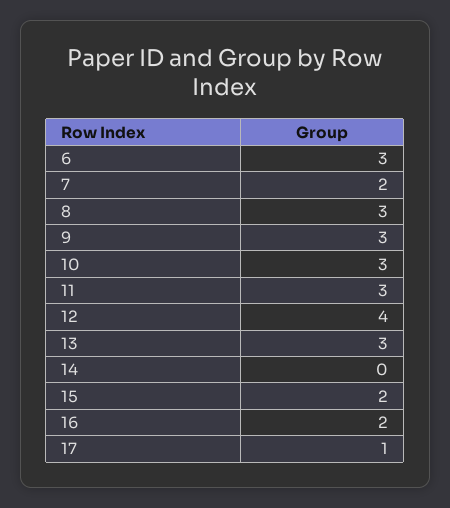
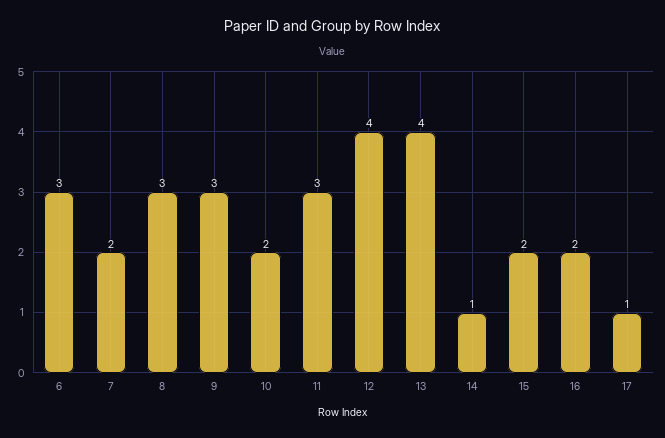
  {
    "6": 3,
    "7": 2,
    "8": 3,
    "9": 3,
-   "10": 3,
+   "10": 2,
    "11": 3,
    "12": 4,
-   "13": 3,
+   "13": 4,
-   "14": 0,
+   "14": 1,
    "15": 2,
    "16": 2,
    "17": 1
  }

